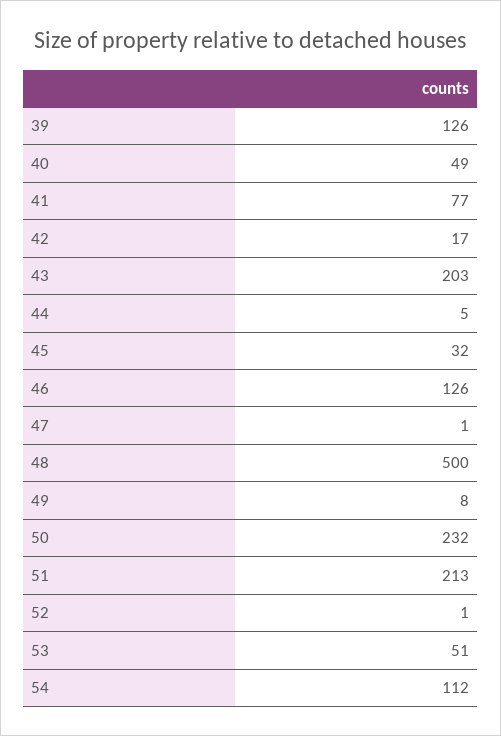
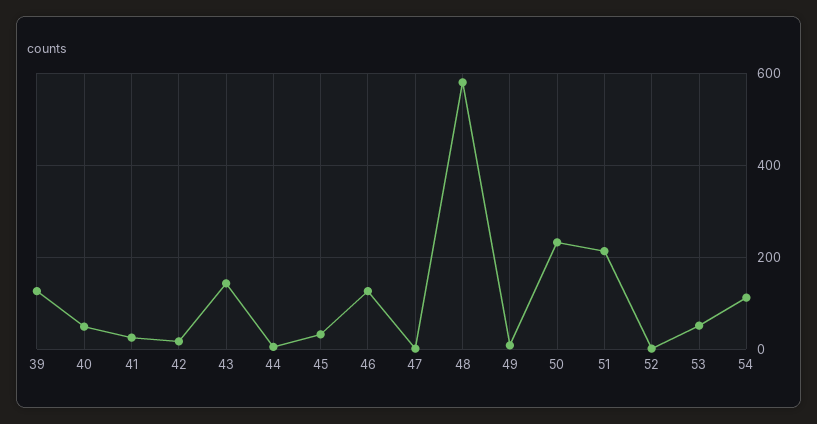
  {
    "39": 126,
    "40": 49,
-   "41": 77,
+   "41": 20,
    "42": 17,
-   "43": 203,
+   "43": 140,
    "44": 5,
    "45": 32,
    "46": 126,
    "47": 1,
-   "48": 500,
+   "48": 580,
    "49": 8,
    "50": 232,
    "51": 213,
    "52": 1,
    "53": 51,
    "54": 112
  }

